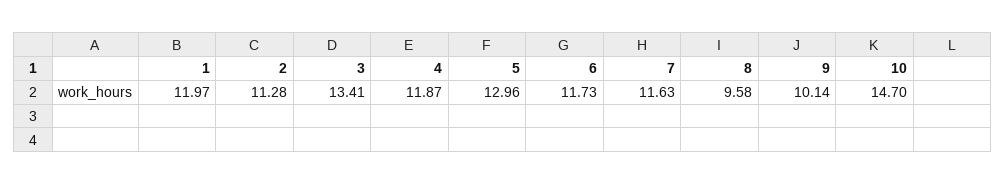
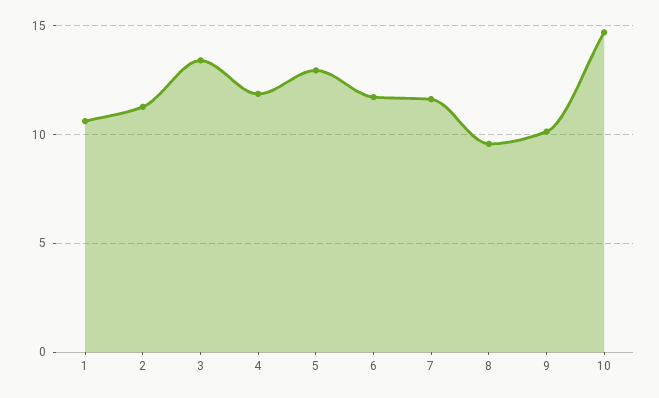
  {
-   "1": 11.97,
+   "1": 10.5,
    "2": 11.28,
    "3": 13.41,
    "4": 11.87,
    "5": 12.96,
    "6": 11.73,
    "7": 11.63,
    "8": 9.58,
    "9": 10.14,
    "10": 14.7
  }

